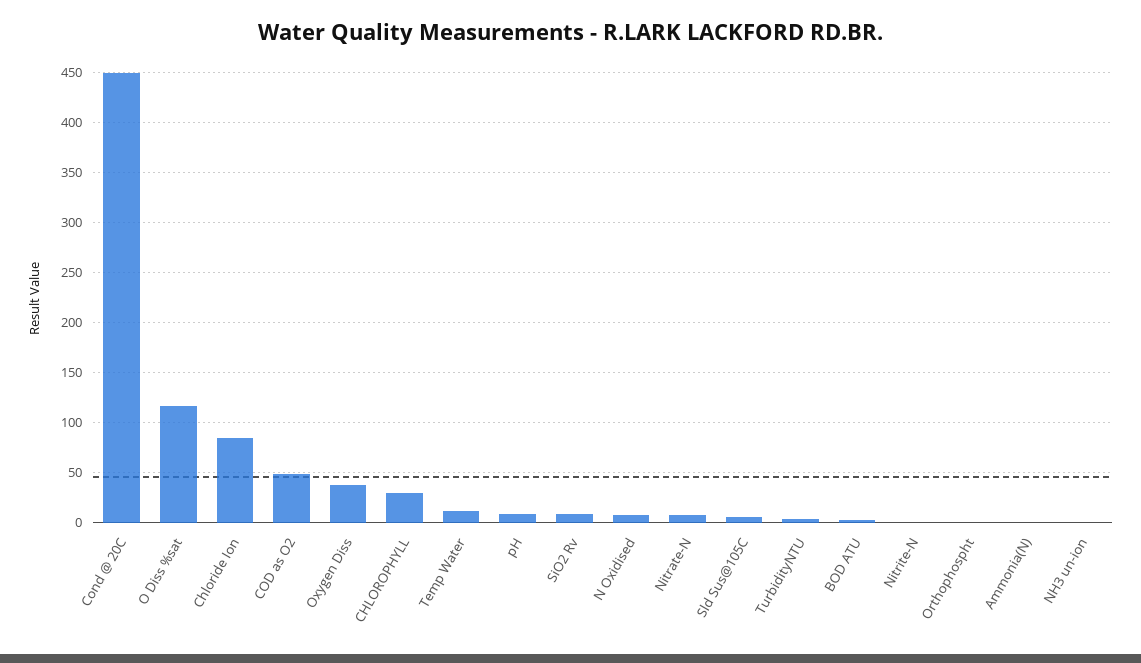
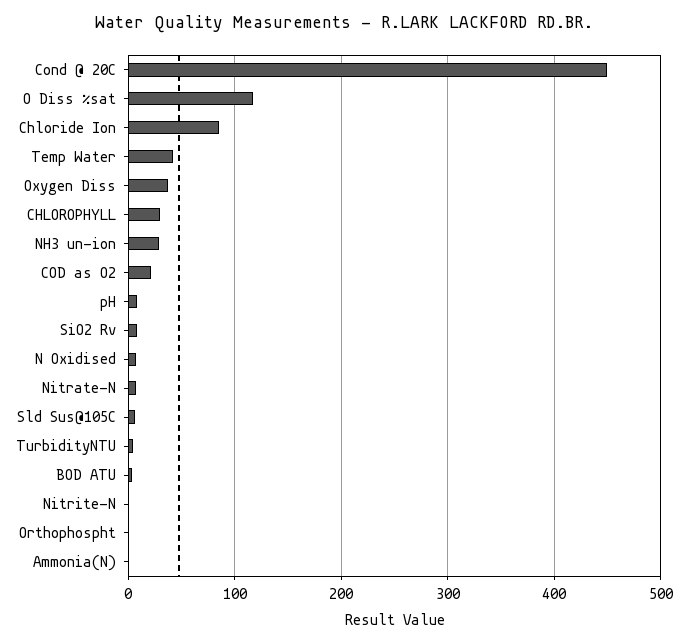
  {
    "Cond @ 20C": 450,
    "O Diss %sat": 120,
    "Chloride Ion": 80,
-   "COD as O2": 50,
+   "COD as O2": 20,
    "Oxygen Diss": 40,
    "CHLOROPHYLL": 30,
-   "Temp Water": 10,
+   "Temp Water": 40,
    "pH": 10,
    "SiO2 Rv": 10,
    "N Oxidised": 10,
    "Nitrate-N": 10,
    "Sld Sus@105C": 10,
    "TurbidityNTU": 0,
    "BOD ATU": 0,
    "Nitrite-N": 0,
    "Orthophospht": 0,
    "Ammonia(N)": 0,
-   "NH3 un-ion": 0
+   "NH3 un-ion": 30
  }

